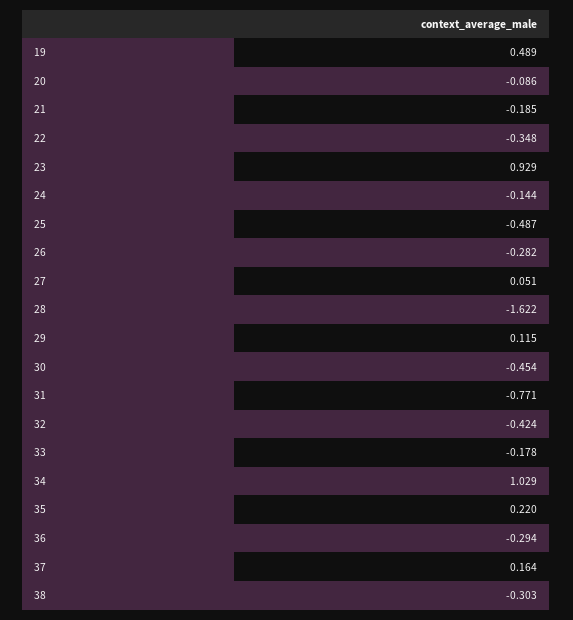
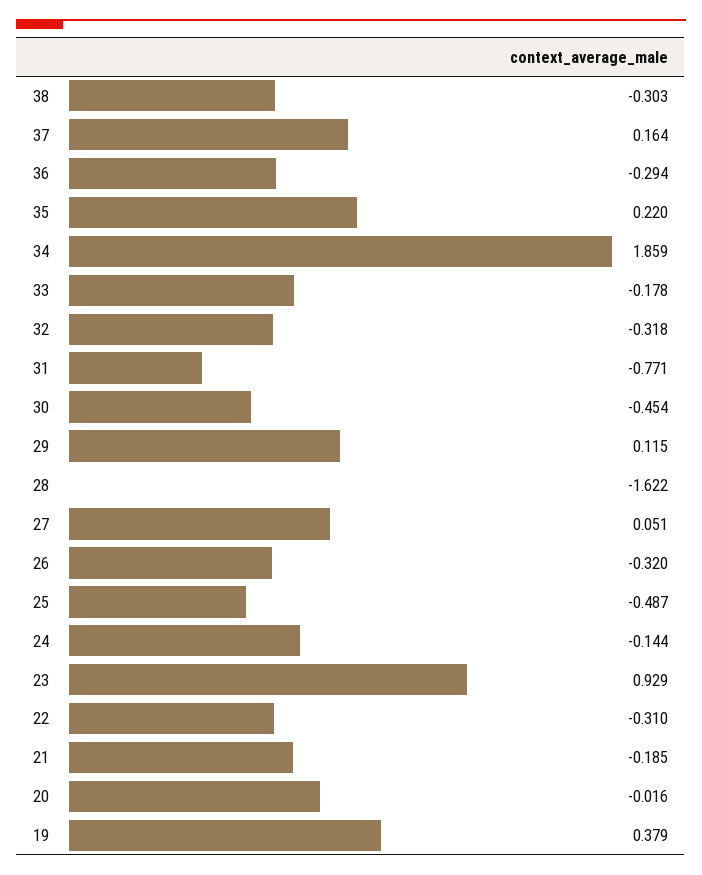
  {
-   "19": 0.489,
+   "19": 0.379,
-   "20": -0.086,
+   "20": -0.016,
    "21": -0.185,
-   "22": -0.348,
+   "22": -0.31,
    "23": 0.929,
    "24": -0.144,
    "25": -0.487,
-   "26": -0.282,
+   "26": -0.32,
    "27": 0.051,
    "28": -1.622,
    "29": 0.115,
    "30": -0.454,
    "31": -0.771,
-   "32": -0.424,
+   "32": -0.318,
    "33": -0.178,
-   "34": 1.029,
+   "34": 1.859,
    "35": 0.22,
    "36": -0.294,
    "37": 0.164,
    "38": -0.303
  }

